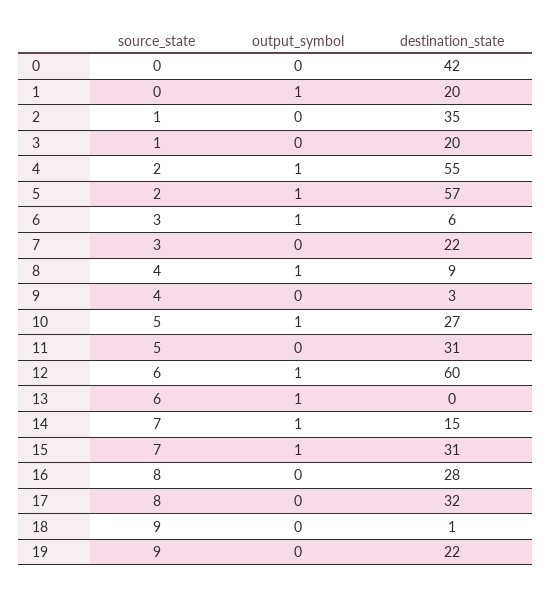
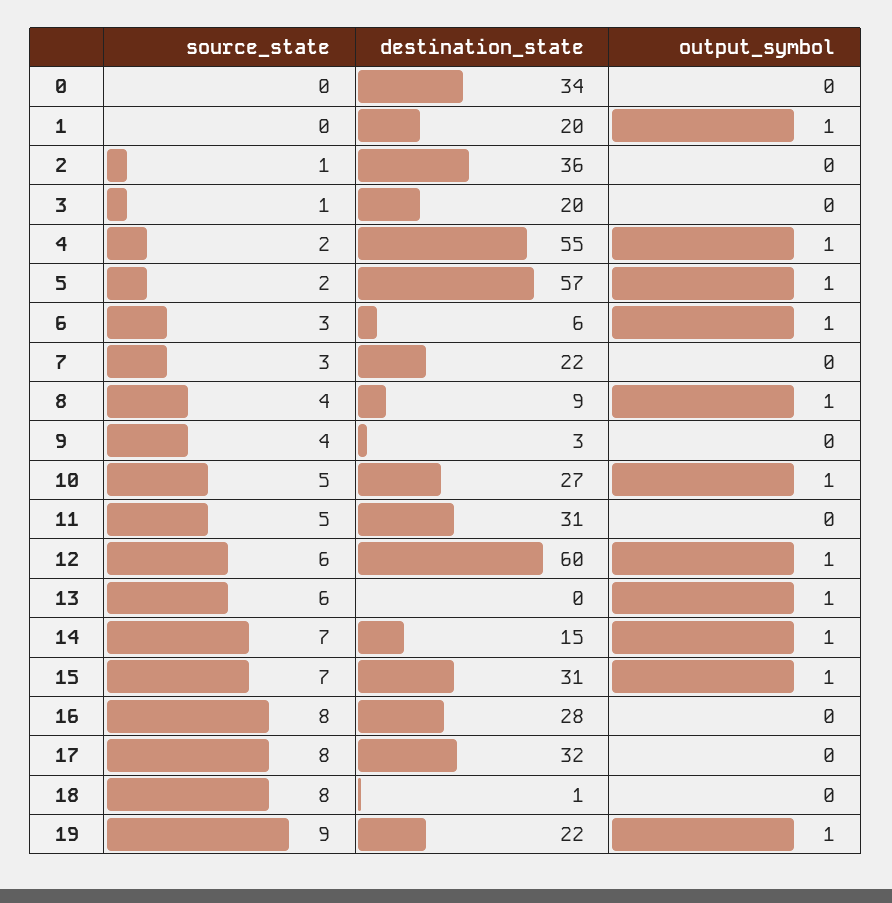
  {
    "source_state": {
      "0": 0,
      "1": 0,
      "2": 1,
      "3": 1,
      "4": 2,
      "5": 2,
      "6": 3,
      "7": 3,
      "8": 4,
      "9": 4,
      "10": 5,
      "11": 5,
      "12": 6,
      "13": 6,
      "14": 7,
      "15": 7,
      "16": 8,
      "17": 8,
-     "18": 9,
+     "18": 8,
      "19": 9
    },
    "output_symbol": {
      "0": 0,
      "1": 1,
      "2": 0,
      "3": 0,
      "4": 1,
      "5": 1,
      "6": 1,
      "7": 0,
      "8": 1,
      "9": 0,
      "10": 1,
      "11": 0,
      "12": 1,
      "13": 1,
      "14": 1,
      "15": 1,
      "16": 0,
      "17": 0,
      "18": 0,
-     "19": 0
+     "19": 1
    },
    "destination_state": {
-     "0": 42,
+     "0": 34,
      "1": 20,
-     "2": 35,
+     "2": 36,
      "3": 20,
      "4": 55,
      "5": 57,
      "6": 6,
      "7": 22,
      "8": 9,
      "9": 3,
      "10": 27,
      "11": 31,
      "12": 60,
      "13": 0,
      "14": 15,
      "15": 31,
      "16": 28,
      "17": 32,
      "18": 1,
      "19": 22
    }
  }

